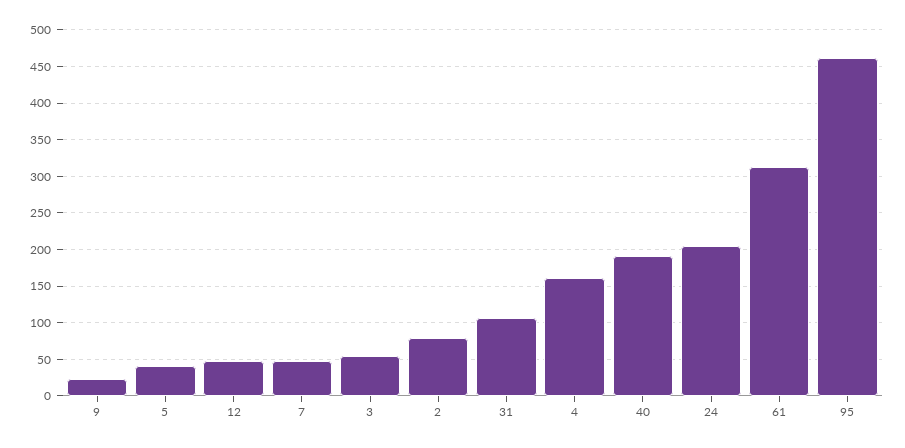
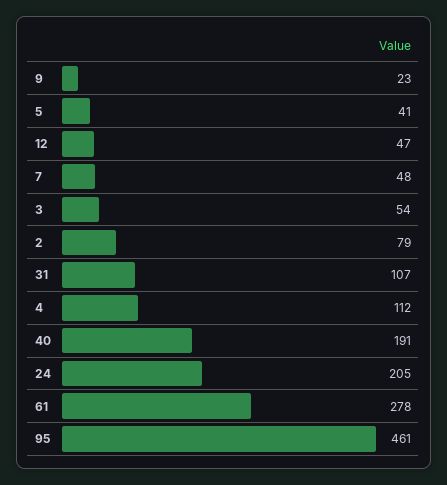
  {
    "9": 23,
    "5": 41,
    "12": 47,
    "7": 48,
    "3": 54,
    "2": 79,
    "31": 107,
-   "4": 160,
+   "4": 112,
    "40": 191,
    "24": 205,
-   "61": 310,
+   "61": 278,
    "95": 461
  }

